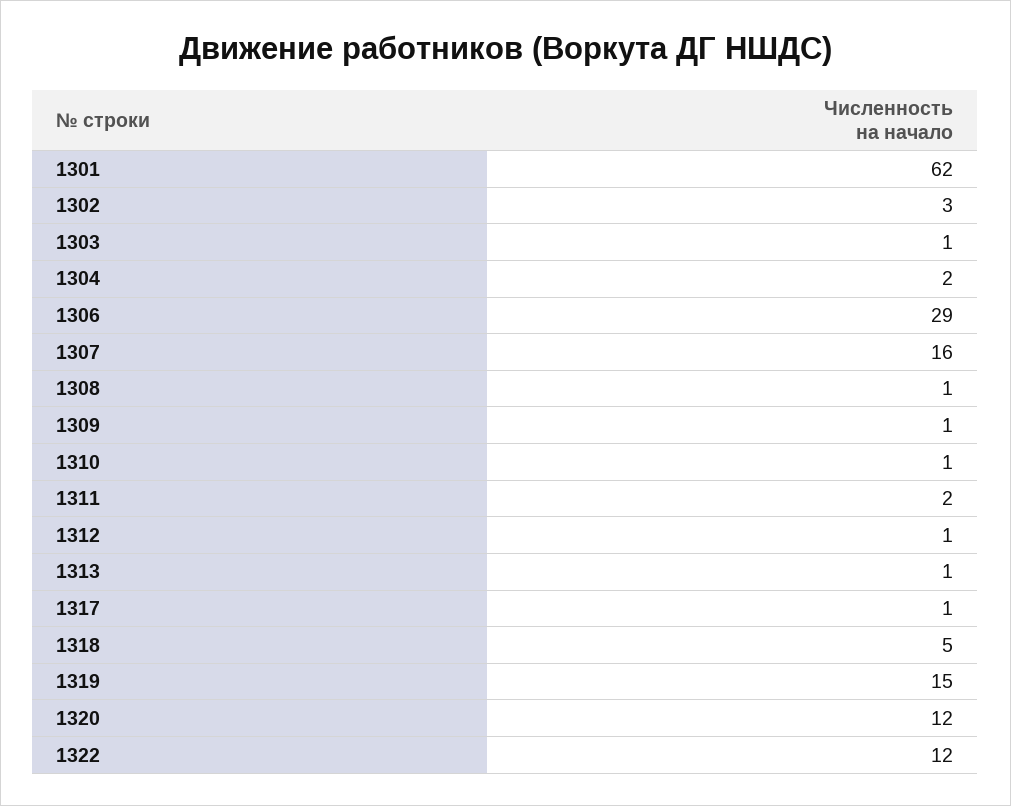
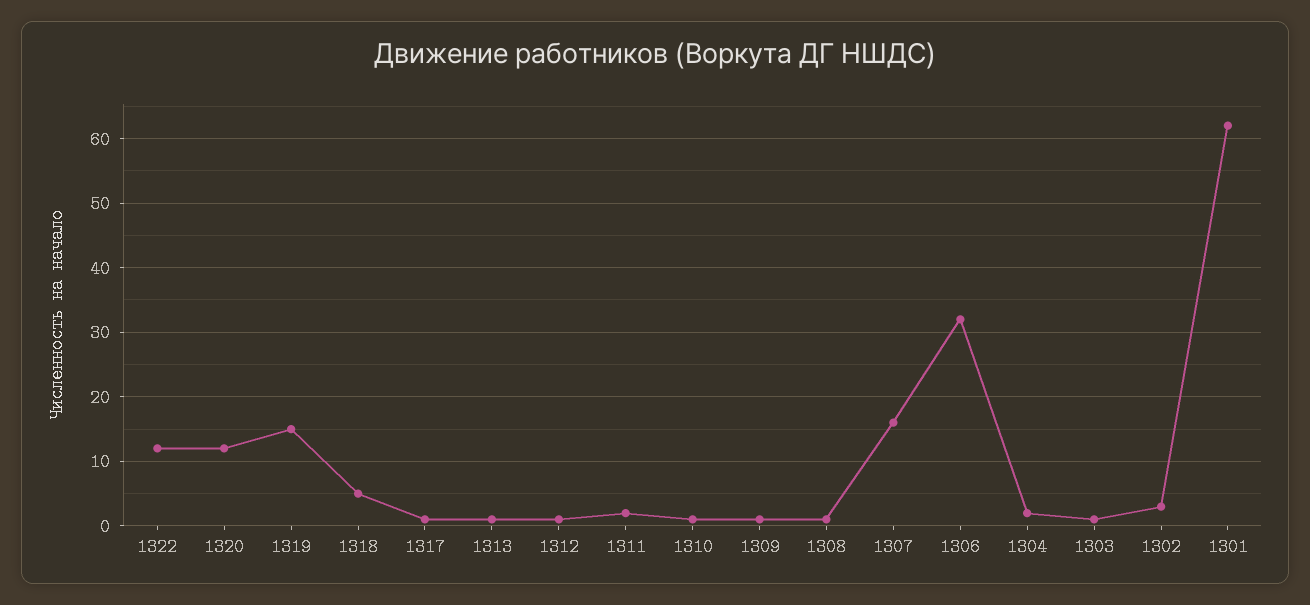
  {
    "1301": 62,
    "1302": 3,
    "1303": 1,
    "1304": 2,
-   "1306": 29,
+   "1306": 32,
    "1307": 16,
    "1308": 1,
    "1309": 1,
    "1310": 1,
    "1311": 2,
    "1312": 1,
    "1313": 1,
    "1317": 1,
    "1318": 5,
    "1319": 15,
    "1320": 12,
    "1322": 12
  }

